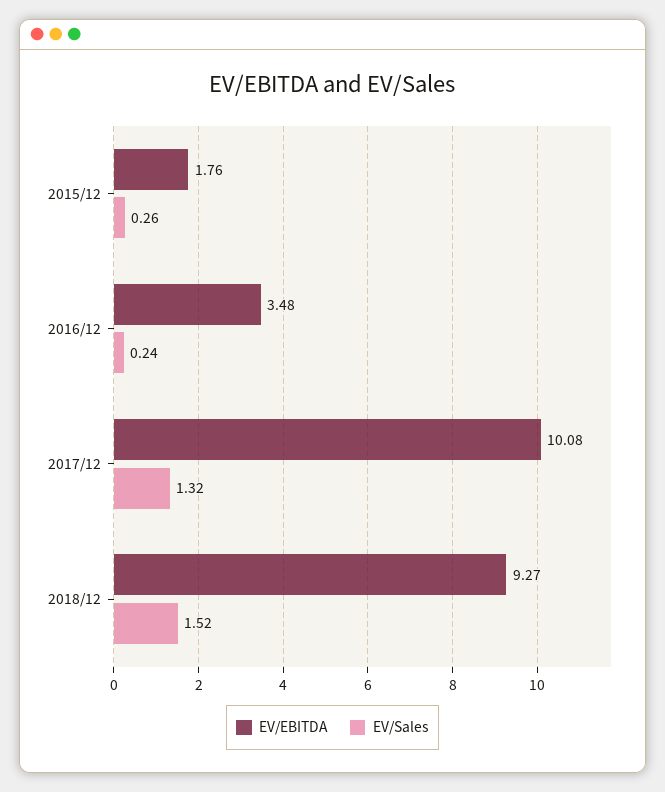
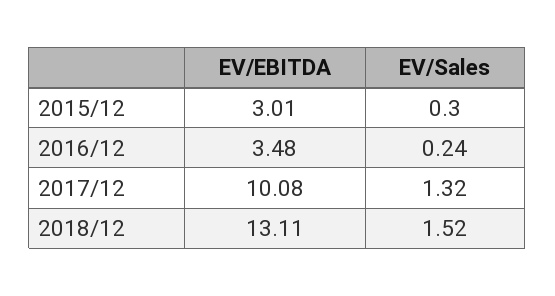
  {
    "EV/EBITDA": {
-     "2015/12": 1.76,
+     "2015/12": 3.01,
      "2016/12": 3.48,
      "2017/12": 10.08,
-     "2018/12": 9.27
+     "2018/12": 13.11
    },
    "EV/Sales": {
-     "2015/12": 0.26,
+     "2015/12": 0.3,
      "2016/12": 0.24,
      "2017/12": 1.32,
      "2018/12": 1.52
    }
  }

